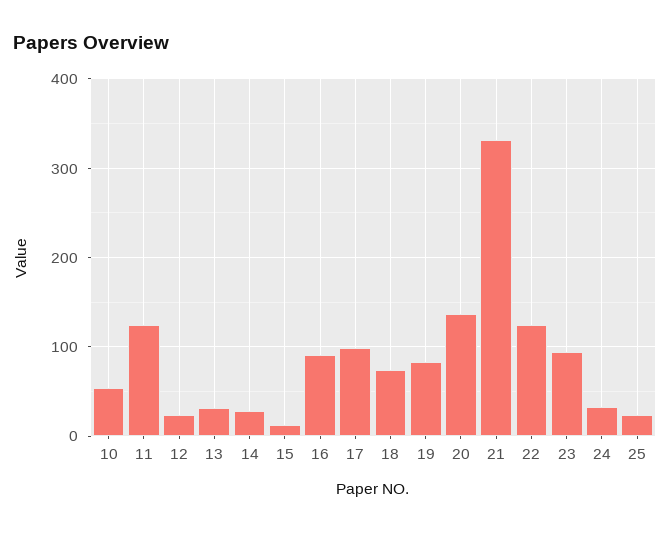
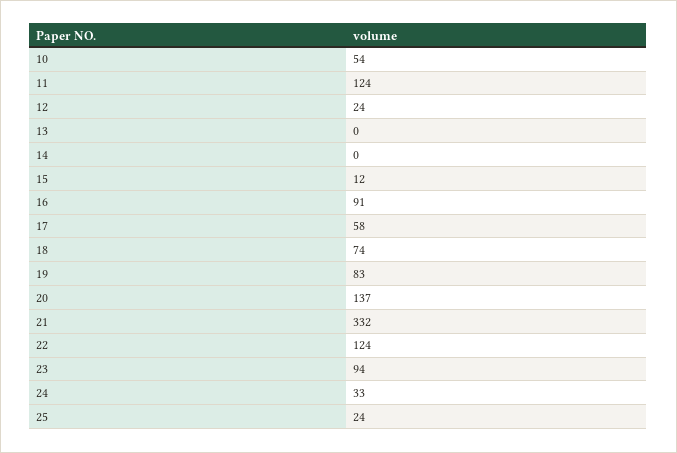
  {
    "10": 54,
    "11": 124,
    "12": 24,
-   "13": 30,
+   "13": 0,
-   "14": 30,
+   "14": 0,
    "15": 12,
    "16": 91,
-   "17": 100,
+   "17": 58,
    "18": 74,
    "19": 83,
    "20": 137,
    "21": 332,
    "22": 124,
    "23": 94,
    "24": 33,
    "25": 24
  }

